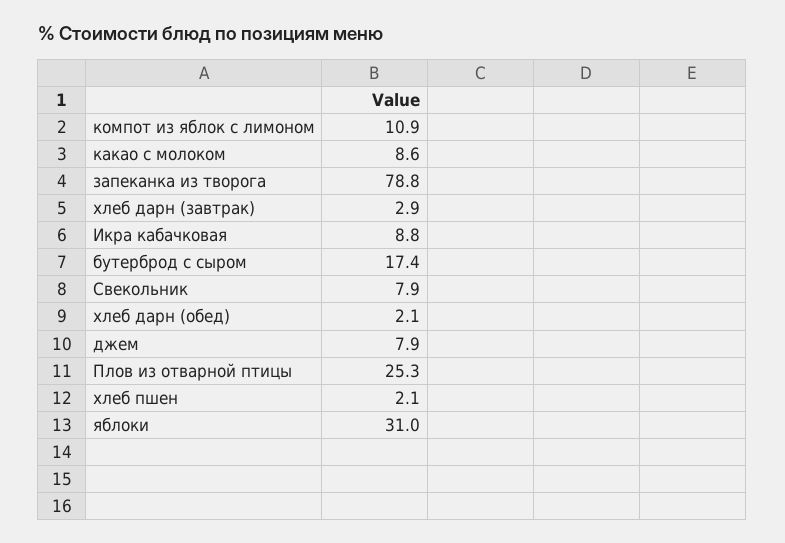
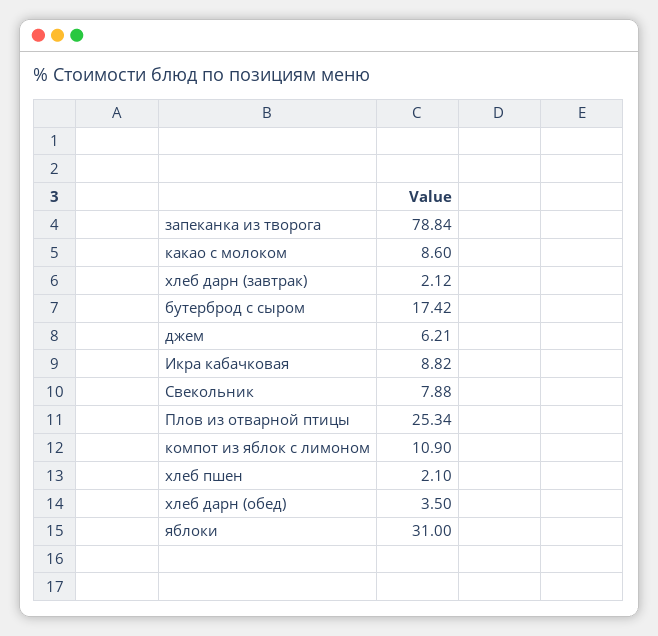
  {
    "компот из яблок с лимоном": 10.9,
    "какао с молоком": 8.6,
    "запеканка из творога": 78.84,
-   "хлеб дарн (завтрак)": 2.9,
+   "хлеб дарн (завтрак)": 2.12,
    "Икра кабачковая": 8.82,
    "бутерброд с сыром": 17.42,
    "Свекольник": 7.88,
-   "хлеб дарн (обед)": 2.1,
+   "хлеб дарн (обед)": 3.5,
-   "джем": 7.9,
+   "джем": 6.21,
    "Плов из отварной птицы": 25.34,
    "хлеб пшен": 2.1,
    "яблоки": 31
  }

